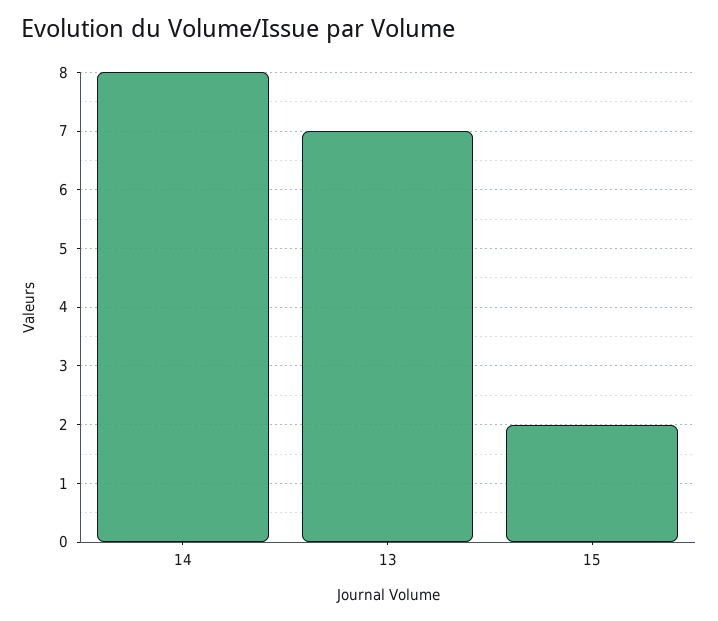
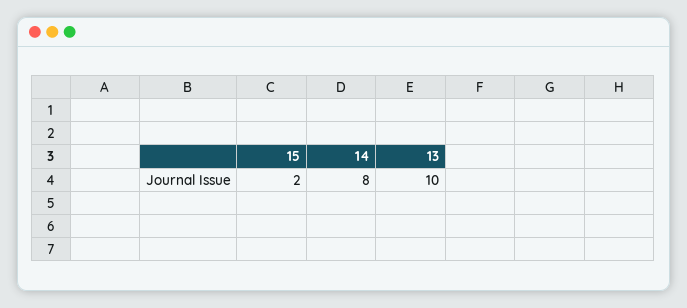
  {
    "14": 8,
-   "13": 7,
+   "13": 10,
    "15": 2
  }

